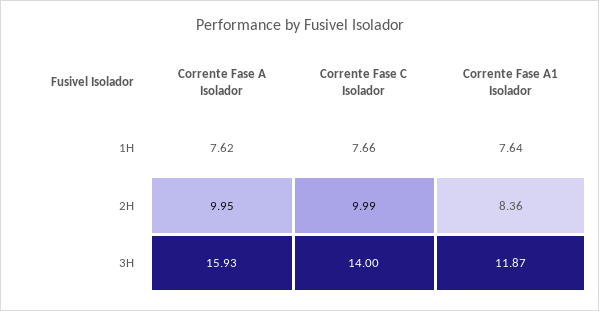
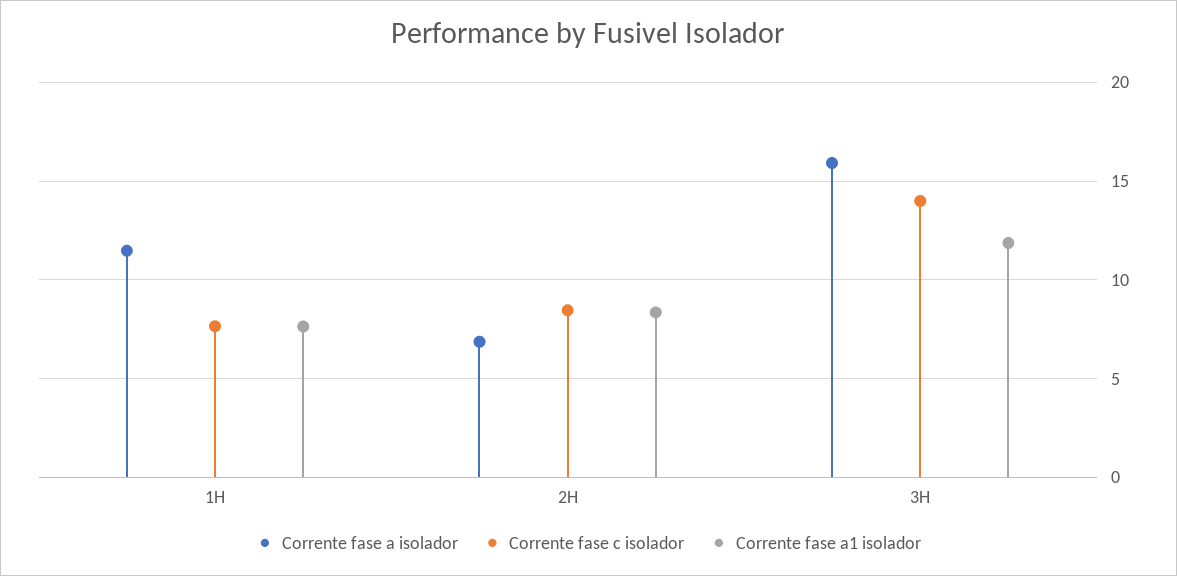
  {
    "Corrente Fase A Isolador": {
-     "1H": 7.62,
+     "1H": 11.5,
-     "2H": 9.95,
+     "2H": 7,
      "3H": 15.93
    },
    "Corrente Fase C Isolador": {
      "1H": 7.66,
-     "2H": 9.99,
+     "2H": 8.5,
      "3H": 14
    },
    "Corrente Fase A1 Isolador": {
      "1H": 7.64,
      "2H": 8.36,
      "3H": 11.87
    }
  }

